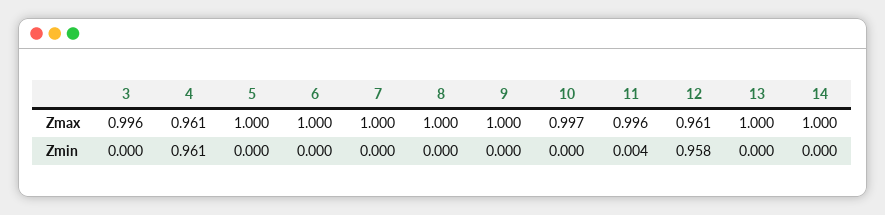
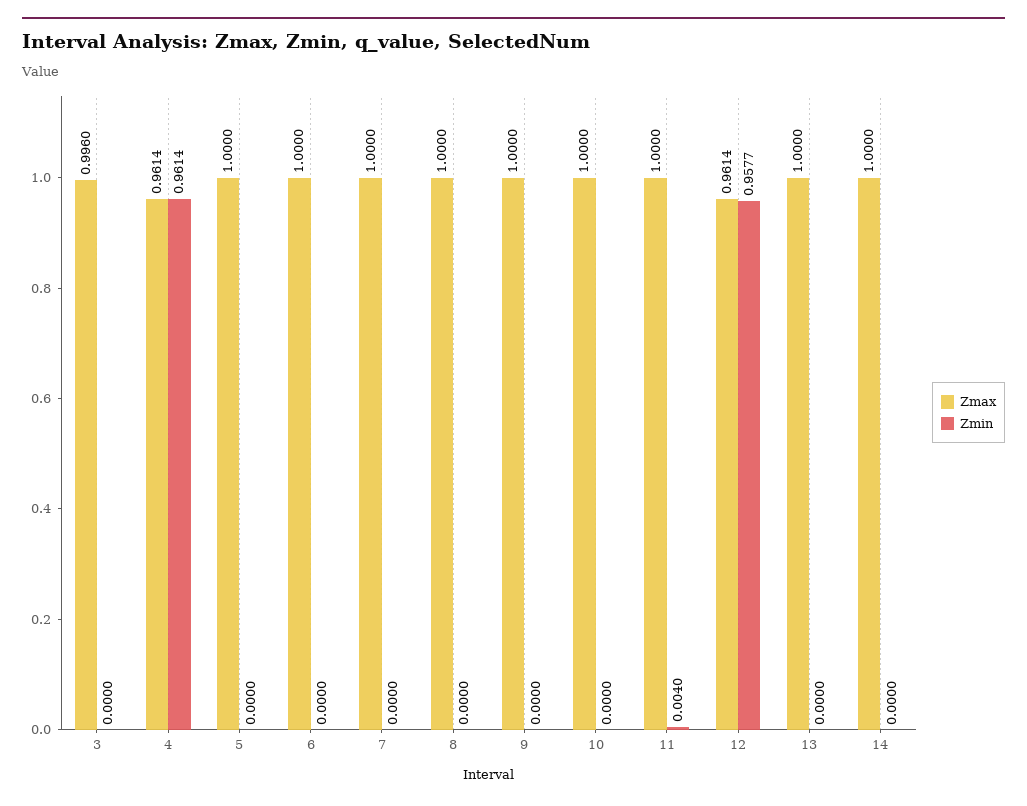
  {
    "Zmax": {
      "3": 0.996,
      "4": 0.9614,
      "5": 1,
      "6": 1,
      "7": 1,
      "8": 1,
      "9": 1,
-     "10": 0.997,
+     "10": 1,
-     "11": 0.996,
+     "11": 1,
      "12": 0.9614,
      "13": 1,
      "14": 1
    },
    "Zmin": {
      "3": 0,
      "4": 0.9614,
      "5": 0,
      "6": 0,
      "7": 0,
      "8": 0,
      "9": 0,
      "10": 0,
      "11": 0.004,
      "12": 0.9577,
      "13": 0,
      "14": 0
    }
  }

